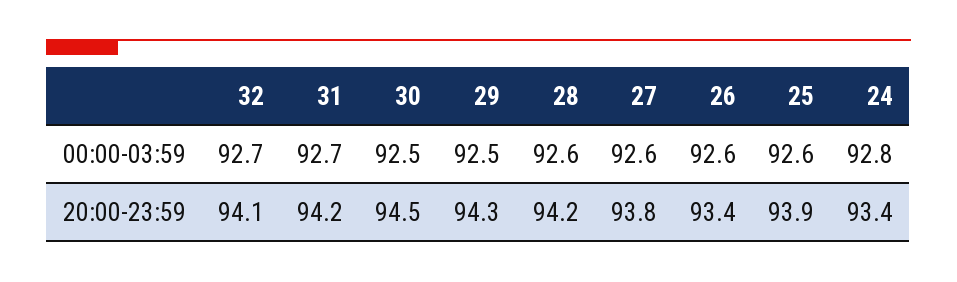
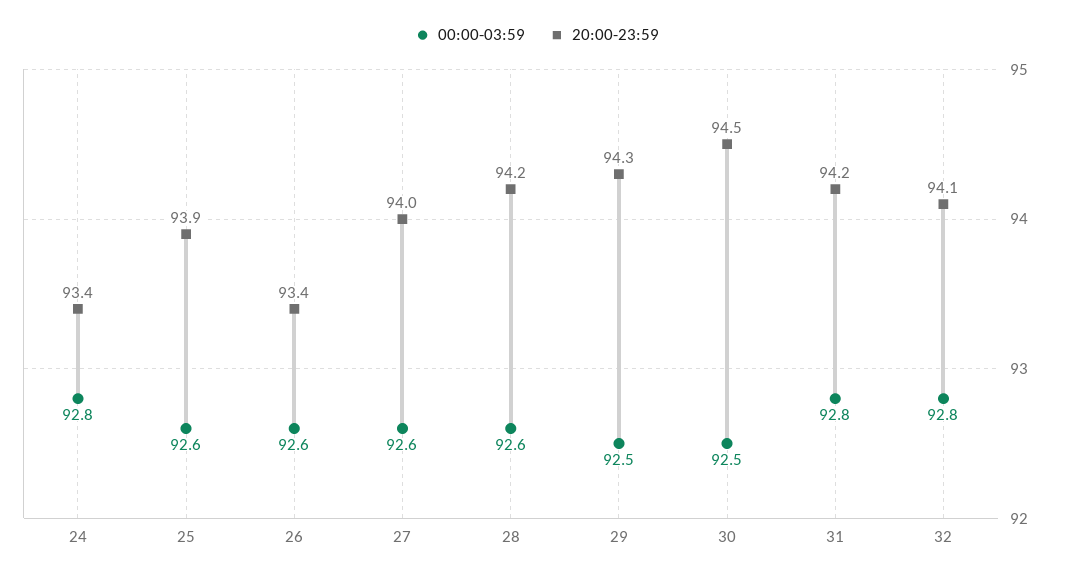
  {
    "00:00-03:59": {
-     "32": 92.7,
+     "32": 92.8,
-     "31": 92.7,
+     "31": 92.8,
      "30": 92.5,
      "29": 92.5,
      "28": 92.6,
      "27": 92.6,
      "26": 92.6,
      "25": 92.6,
      "24": 92.8
    },
    "20:00-23:59": {
      "32": 94.1,
      "31": 94.2,
      "30": 94.5,
      "29": 94.3,
      "28": 94.2,
-     "27": 93.8,
+     "27": 94,
      "26": 93.4,
      "25": 93.9,
      "24": 93.4
    }
  }

